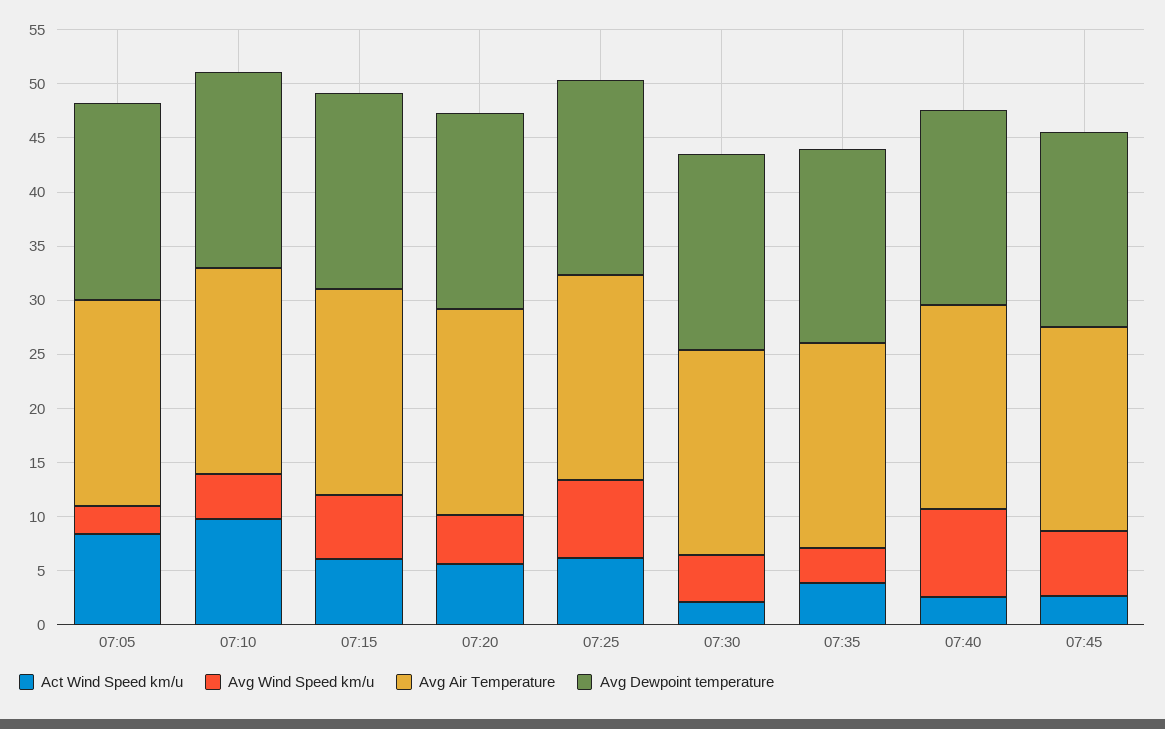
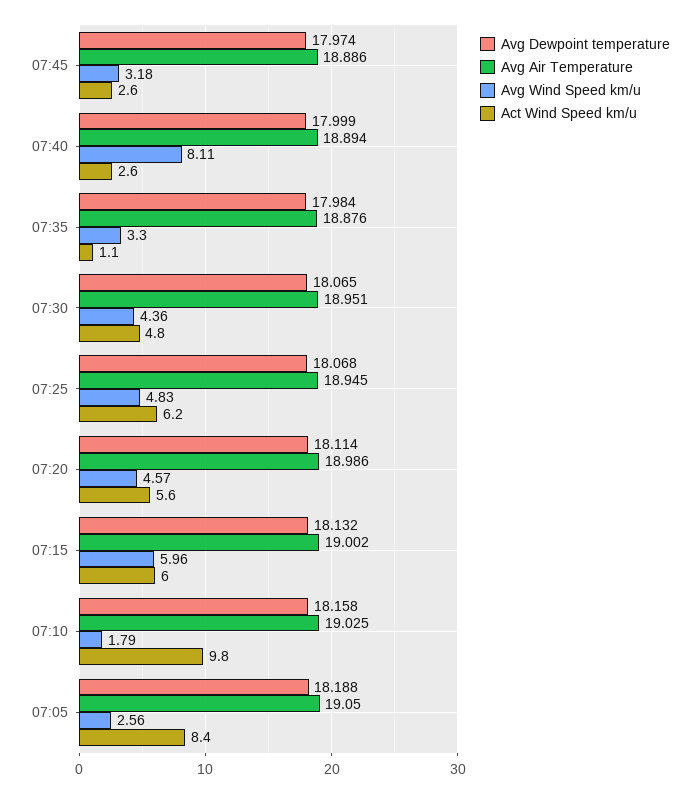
  {
    "Act Wind Speed km/u": {
      "07:05": 8.4,
      "07:10": 9.8,
      "07:15": 6,
      "07:20": 5.6,
      "07:25": 6.2,
-     "07:30": 2,
+     "07:30": 4.8,
-     "07:35": 4,
+     "07:35": 1.1,
      "07:40": 2.6,
      "07:45": 2.6
    },
    "Avg Wind Speed km/u": {
      "07:05": 2.56,
-     "07:10": 4,
+     "07:10": 1.79,
      "07:15": 5.96,
      "07:20": 4.57,
-     "07:25": 7,
+     "07:25": 4.83,
      "07:30": 4.36,
      "07:35": 3.3,
      "07:40": 8.11,
-     "07:45": 6
+     "07:45": 3.18
    },
    "Avg Air Temperature": {
      "07:05": 19.05,
      "07:10": 19.025,
      "07:15": 19.002,
      "07:20": 18.986,
      "07:25": 18.945,
      "07:30": 18.951,
      "07:35": 18.876,
      "07:40": 18.894,
      "07:45": 18.886
    },
    "Avg Dewpoint temperature": {
      "07:05": 18.188,
      "07:10": 18.158,
      "07:15": 18.132,
      "07:20": 18.114,
      "07:25": 18.068,
      "07:30": 18.065,
      "07:35": 17.984,
      "07:40": 17.999,
      "07:45": 17.974
    }
  }

